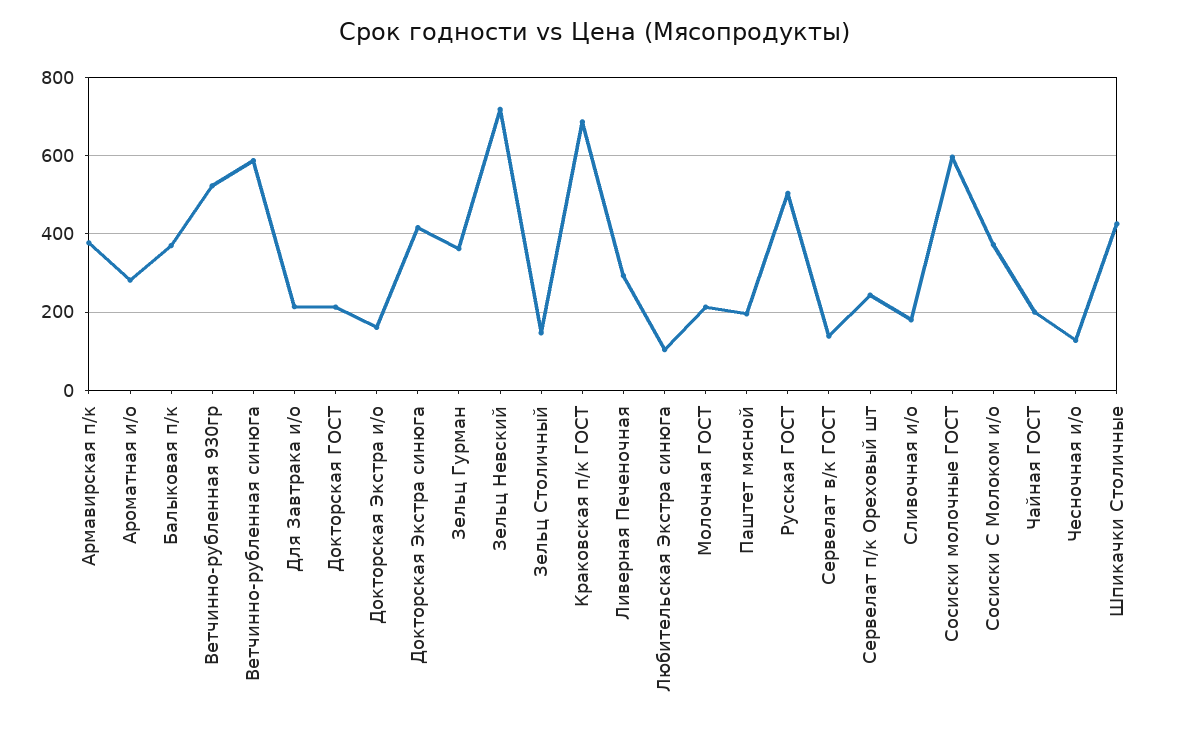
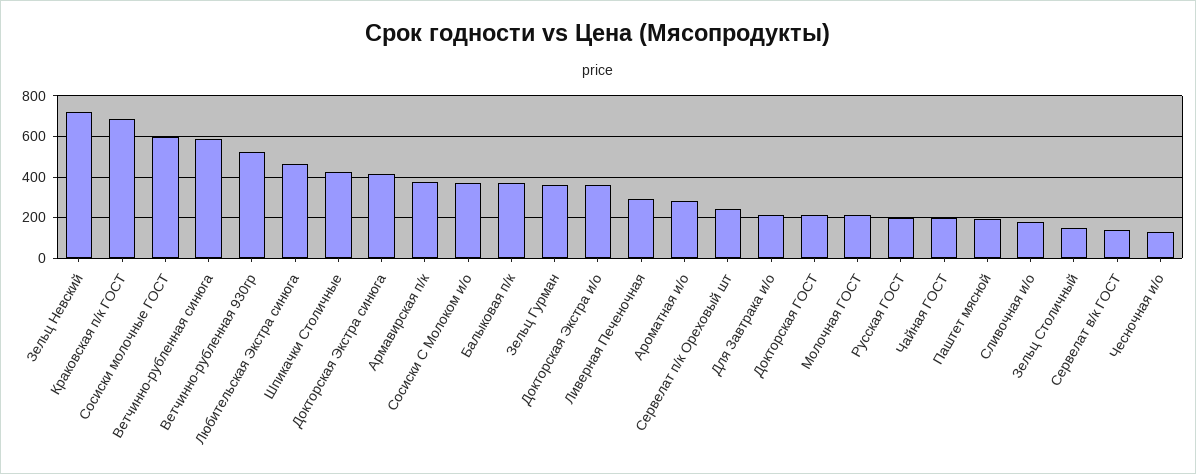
  {
    "Армавирская п/к": 380,
    "Ароматная и/о": 280,
    "Балыковая п/к": 380,
    "Ветчинно-рубленная 930гр": 520,
    "Ветчинно-рубленная синюга": 580,
    "Для Завтрака и/о": 220,
    "Докторская ГОСТ": 220,
-   "Докторская Экстра и/о": 160,
+   "Докторская Экстра и/о": 350,
    "Докторская Экстра синюга": 420,
    "Зельц Гурман": 360,
    "Зельц Невский": 720,
    "Зельц Столичный": 140,
    "Краковская п/к ГОСТ": 680,
    "Ливерная Печеночная": 300,
-   "Любительская Экстра синюга": 100,
+   "Любительская Экстра синюга": 450,
    "Молочная ГОСТ": 220,
    "Паштет мясной": 200,
-   "Русская ГОСТ": 500,
+   "Русская ГОСТ": 200,
    "Сервелат в/к ГОСТ": 140,
    "Сервелат п/к Ореховый шт": 240,
    "Сливочная и/о": 180,
    "Сосиски молочные ГОСТ": 600,
    "Сосиски С Молоком и/о": 380,
    "Чайная ГОСТ": 200,
    "Чесночная и/о": 120,
    "Шпикачки Столичные": 420
  }

